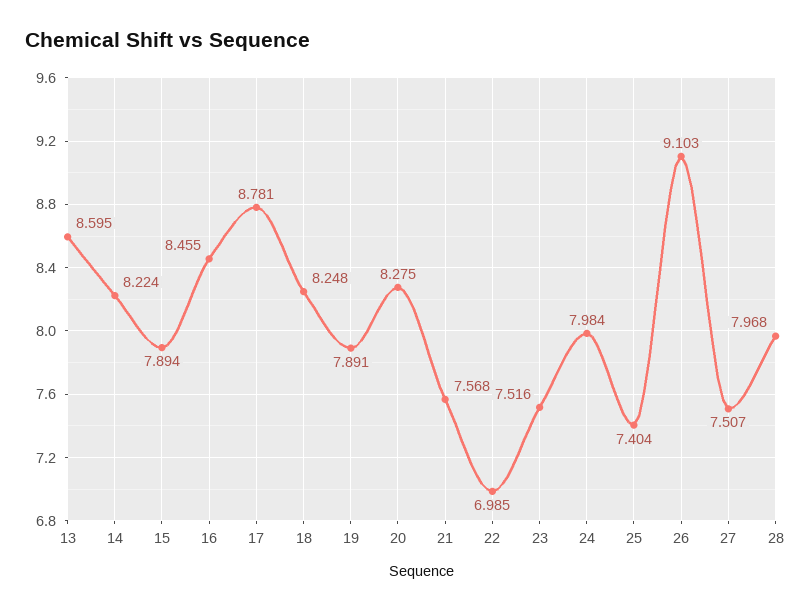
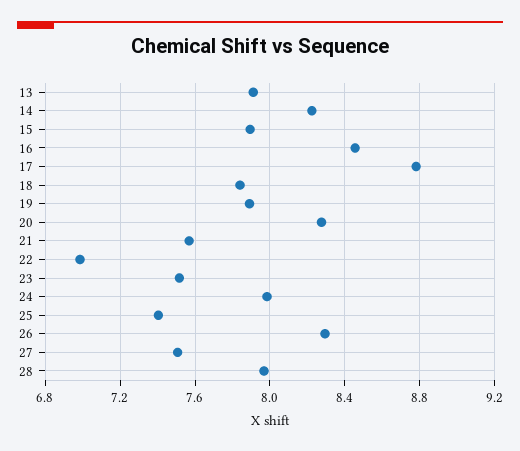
  {
-   "13": 8.595,
+   "13": 7.9,
    "14": 8.224,
    "15": 7.894,
    "16": 8.455,
    "17": 8.781,
-   "18": 8.248,
+   "18": 7.85,
    "19": 7.891,
    "20": 8.275,
    "21": 7.568,
    "22": 6.985,
    "23": 7.516,
    "24": 7.984,
    "25": 7.404,
-   "26": 9.103,
+   "26": 8.3,
    "27": 7.507,
    "28": 7.968
  }

